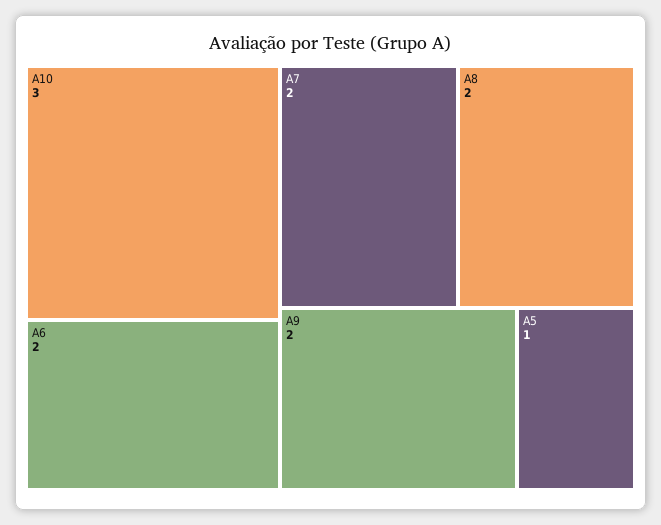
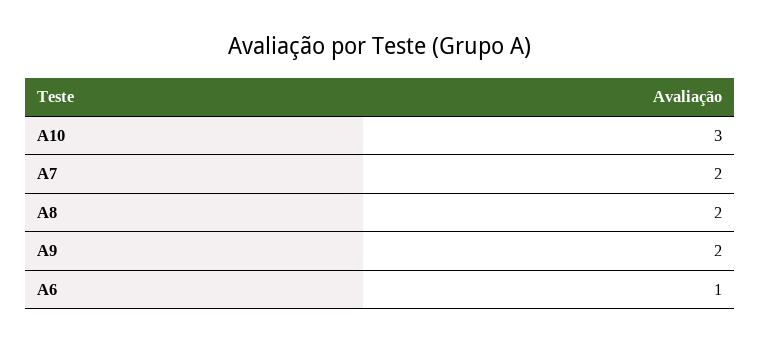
  {
    "A10": 3,
-   "A6": 2,
+   "A6": 1,
    "A7": 2,
    "A8": 2,
-   "A9": 2,
+   "A9": 2
-   "A5": 1
  }

